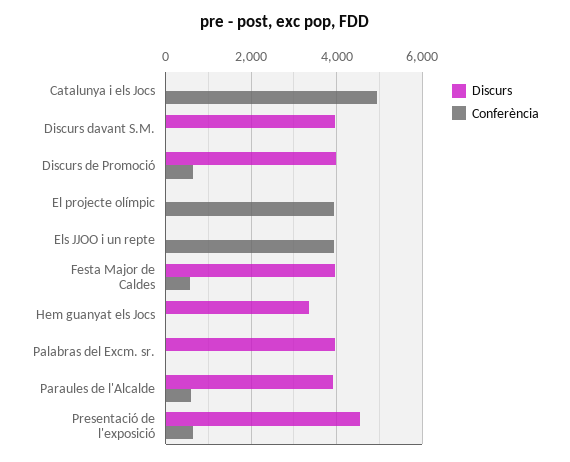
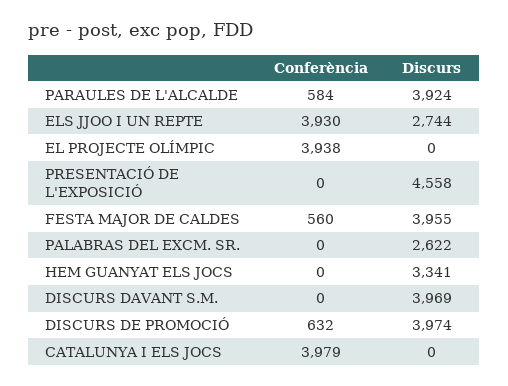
  {
    "Discurs": {
      "Catalunya i els Jocs": 0,
      "Discurs davant S.M.": 3969,
      "Discurs de Promoció": 3974,
      "El projecte olímpic": 0,
-     "Els JJOO i un repte": 0,
+     "Els JJOO i un repte": 2744,
      "Festa Major de Caldes": 3955,
      "Hem guanyat els Jocs": 3341,
-     "Palabras del Excm. sr.": 4000,
+     "Palabras del Excm. sr.": 2622,
      "Paraules de l'Alcalde": 3924,
      "Presentació de l'exposició": 4558
    },
    "Conferència": {
-     "Catalunya i els Jocs": 5000,
+     "Catalunya i els Jocs": 3979,
      "Discurs davant S.M.": 0,
      "Discurs de Promoció": 632,
      "El projecte olímpic": 3938,
      "Els JJOO i un repte": 3930,
      "Festa Major de Caldes": 560,
      "Hem guanyat els Jocs": 0,
      "Palabras del Excm. sr.": 0,
      "Paraules de l'Alcalde": 584,
-     "Presentació de l'exposició": 600
+     "Presentació de l'exposició": 0
    }
  }

